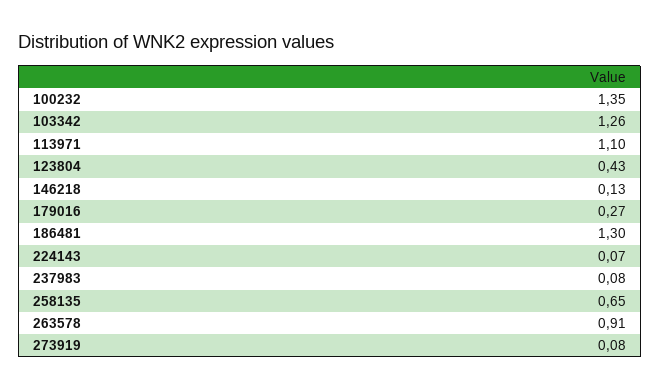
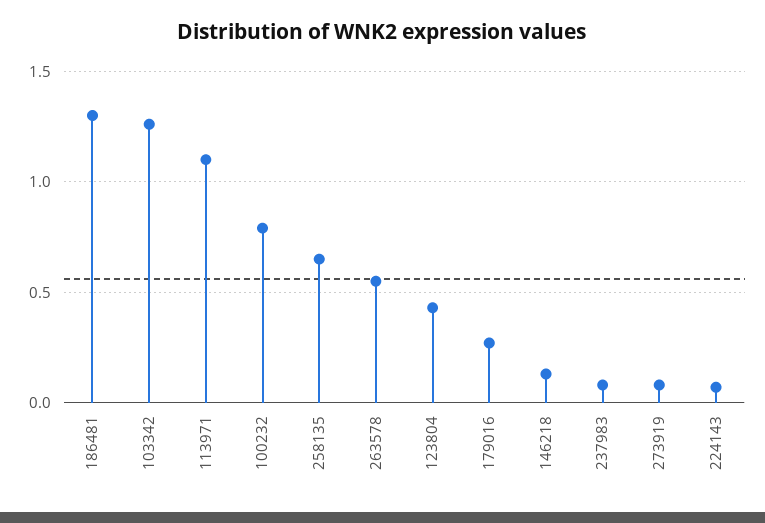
  {
-   "100232": 1.35,
+   "100232": 0.8,
    "103342": 1.26,
    "113971": 1.1,
    "123804": 0.43,
    "146218": 0.13,
    "179016": 0.27,
    "186481": 1.3,
    "224143": 0.07,
    "237983": 0.08,
    "258135": 0.65,
-   "263578": 0.91,
+   "263578": 0.55,
    "273919": 0.08
  }

